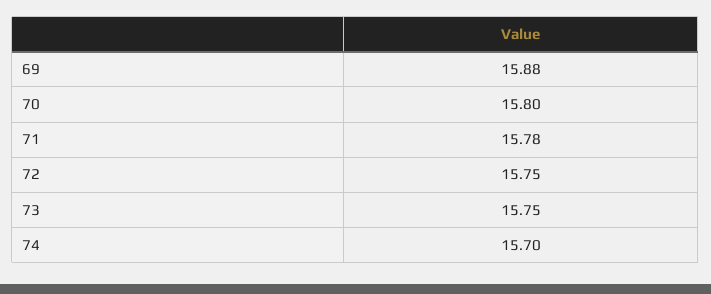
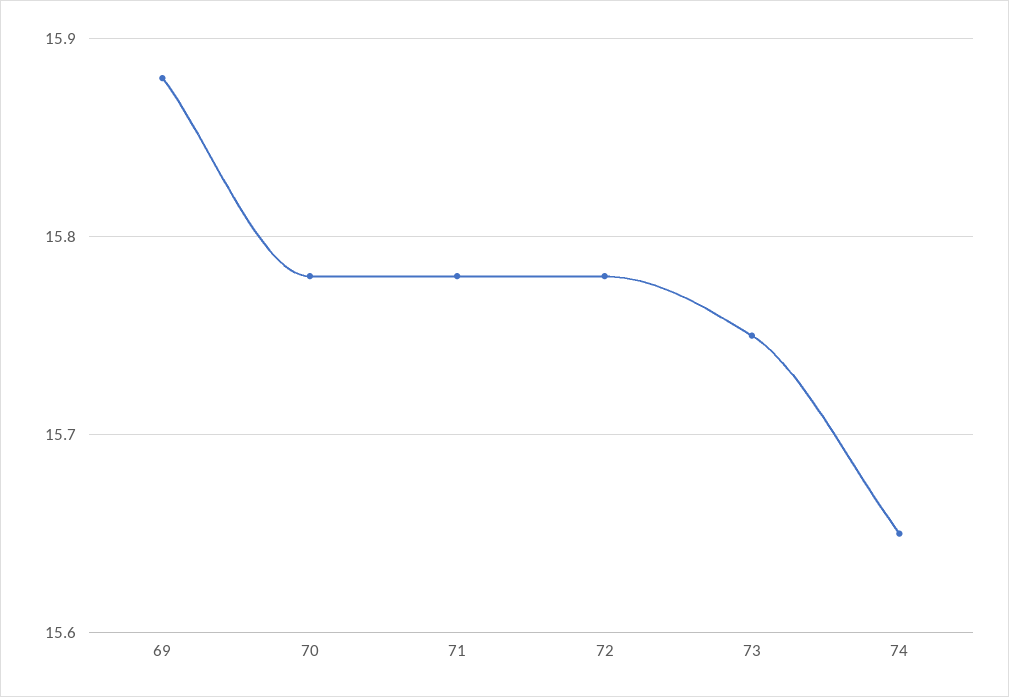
  {
    "69": 15.88,
-   "70": 15.8,
+   "70": 15.78,
    "71": 15.78,
-   "72": 15.75,
+   "72": 15.78,
    "73": 15.75,
-   "74": 15.7
+   "74": 15.65
  }

